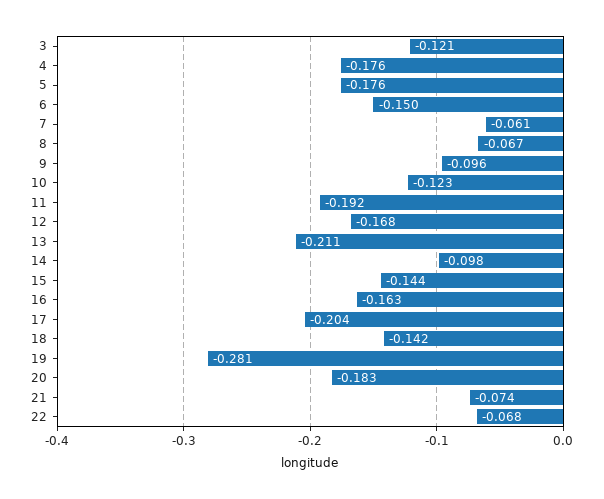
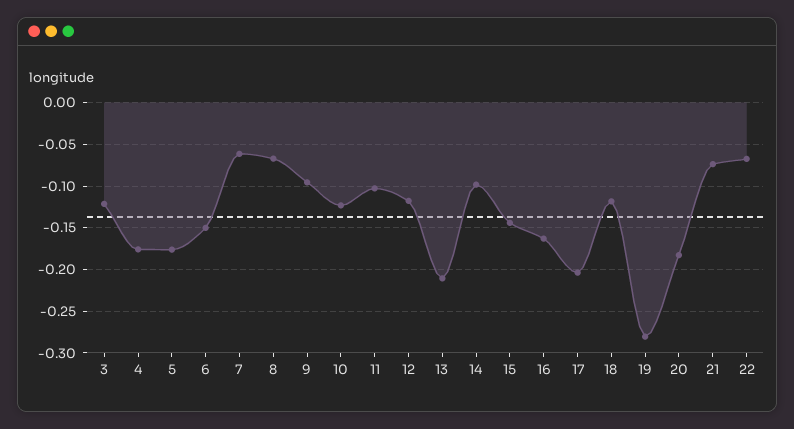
  {
    "3": -0.121,
    "4": -0.176,
    "5": -0.176,
    "6": -0.15,
    "7": -0.061,
    "8": -0.067,
    "9": -0.096,
    "10": -0.123,
-   "11": -0.192,
+   "11": -0.1,
-   "12": -0.168,
+   "12": -0.12,
    "13": -0.211,
    "14": -0.098,
    "15": -0.144,
    "16": -0.163,
    "17": -0.204,
-   "18": -0.142,
+   "18": -0.12,
    "19": -0.281,
    "20": -0.183,
    "21": -0.074,
    "22": -0.068
  }

